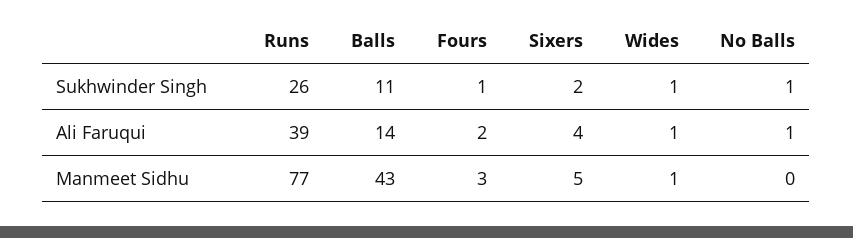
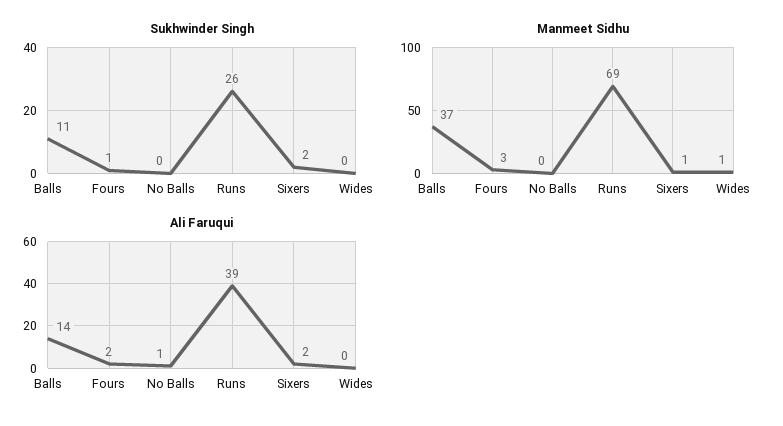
  {
    "Sukhwinder Singh": {
      "Runs": 26,
      "Balls": 11,
      "Fours": 1,
      "Sixers": 2,
-     "Wides": 1,
+     "Wides": 0,
-     "No Balls": 1
+     "No Balls": 0
    },
    "Ali Faruqui": {
      "Runs": 39,
      "Balls": 14,
      "Fours": 2,
-     "Sixers": 4,
+     "Sixers": 2,
-     "Wides": 1,
+     "Wides": 0,
      "No Balls": 1
    },
    "Manmeet Sidhu": {
-     "Runs": 77,
+     "Runs": 69,
-     "Balls": 43,
+     "Balls": 37,
      "Fours": 3,
-     "Sixers": 5,
+     "Sixers": 1,
      "Wides": 1,
      "No Balls": 0
    }
  }

